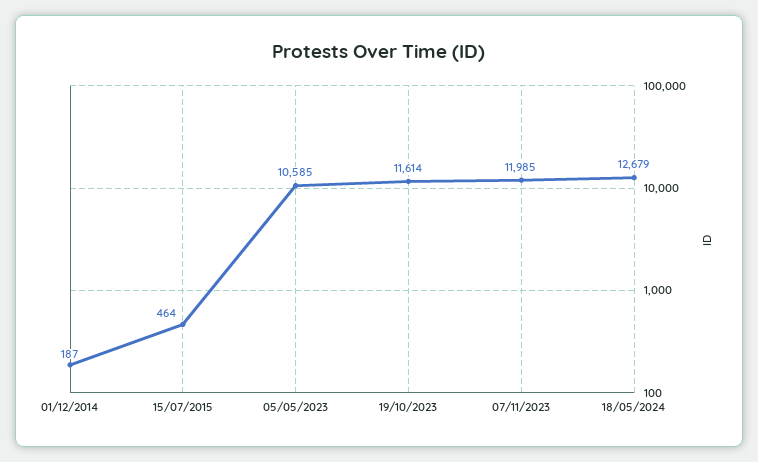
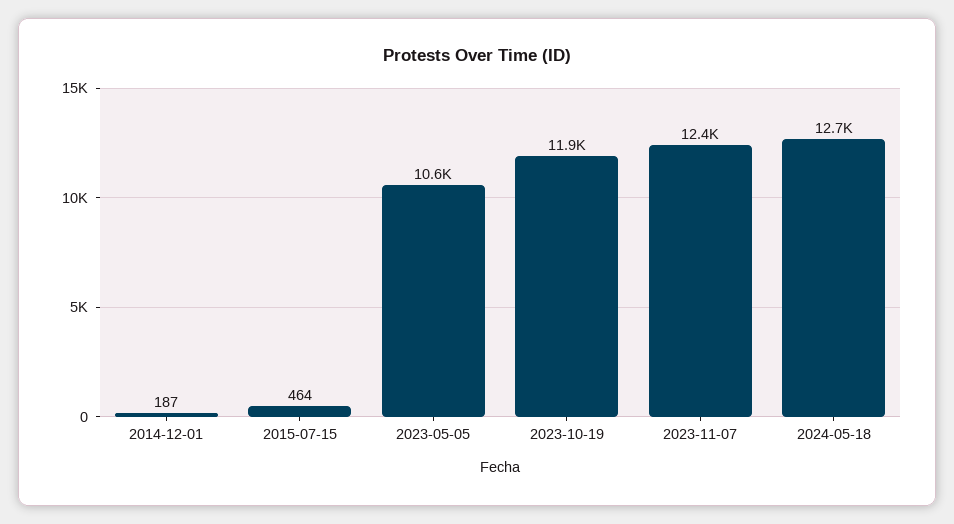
  {
    "01/12/2014": 187,
    "15/07/2015": 464,
    "05/05/2023": 10585,
-   "19/10/2023": 11614,
+   "19/10/2023": 11900,
-   "07/11/2023": 11985,
+   "07/11/2023": 12400,
    "18/05/2024": 12679
  }

